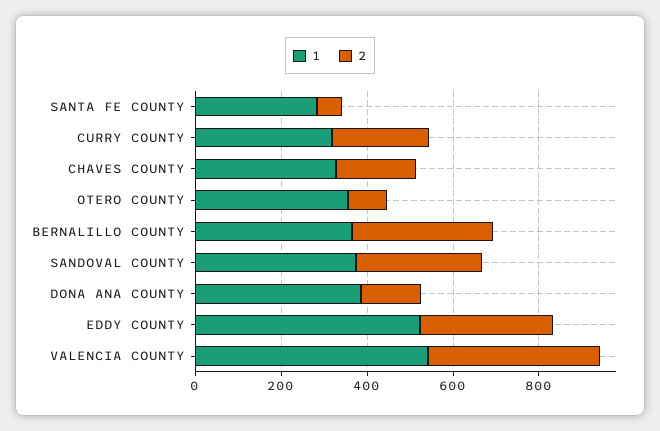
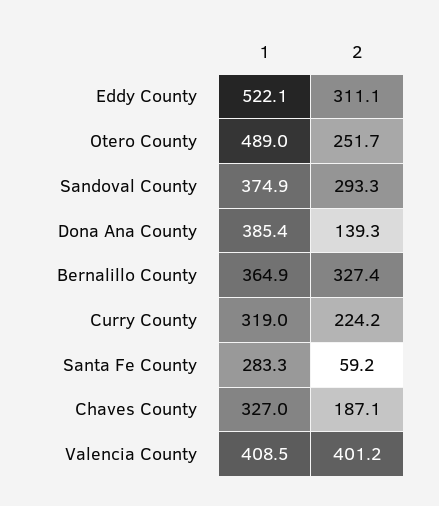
  {
    "1": {
      "SANTA FE COUNTY": 283.3,
      "CURRY COUNTY": 319,
      "CHAVES COUNTY": 327,
-     "OTERO COUNTY": 350,
+     "OTERO COUNTY": 489,
      "BERNALILLO COUNTY": 364.9,
      "SANDOVAL COUNTY": 374.9,
      "DONA ANA COUNTY": 385.4,
      "EDDY COUNTY": 522.1,
-     "VALENCIA COUNTY": 550
+     "VALENCIA COUNTY": 408.5
    },
    "2": {
      "SANTA FE COUNTY": 59.2,
      "CURRY COUNTY": 224.2,
      "CHAVES COUNTY": 187.1,
-     "OTERO COUNTY": 100,
+     "OTERO COUNTY": 251.7,
      "BERNALILLO COUNTY": 327.4,
      "SANDOVAL COUNTY": 293.3,
      "DONA ANA COUNTY": 139.3,
      "EDDY COUNTY": 311.1,
      "VALENCIA COUNTY": 401.2
    }
  }

